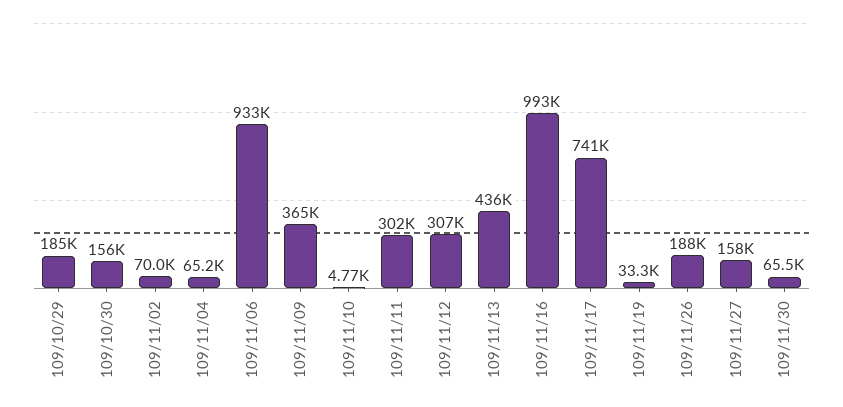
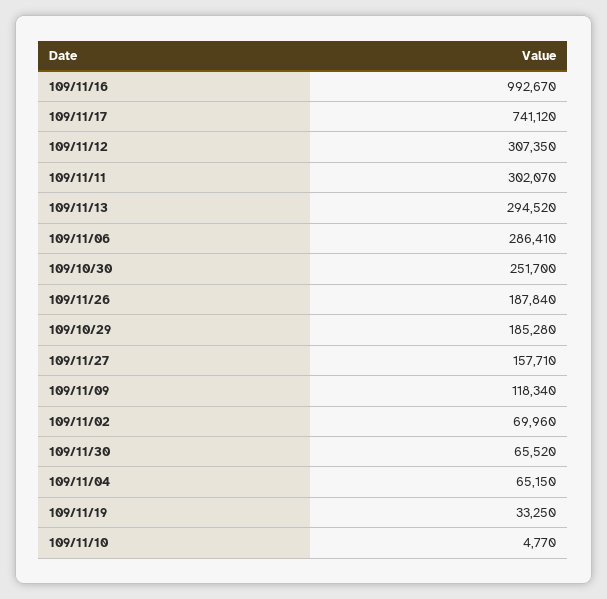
  {
    "109/10/29": 185280,
-   "109/10/30": 156000,
+   "109/10/30": 251700,
    "109/11/02": 69960,
    "109/11/04": 65150,
-   "109/11/06": 933000,
+   "109/11/06": 286410,
-   "109/11/09": 365000,
+   "109/11/09": 118340,
    "109/11/10": 4770,
    "109/11/11": 302070,
    "109/11/12": 307350,
-   "109/11/13": 436000,
+   "109/11/13": 294520,
    "109/11/16": 992670,
    "109/11/17": 741120,
    "109/11/19": 33250,
    "109/11/26": 187840,
    "109/11/27": 157710,
    "109/11/30": 65520
  }

